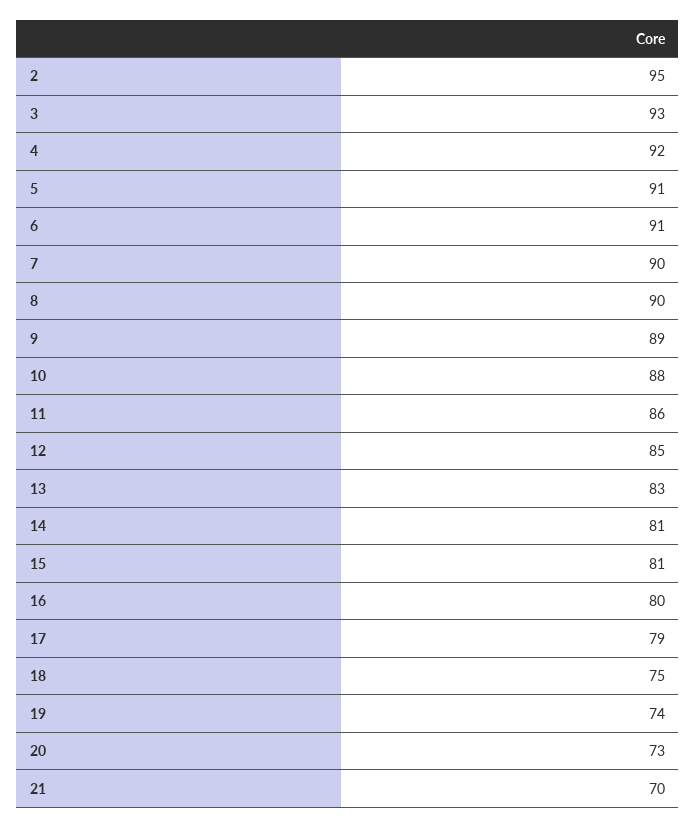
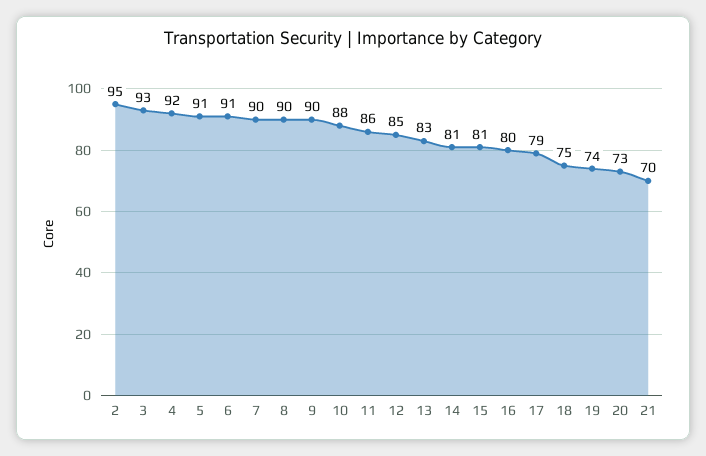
  {
    "2": 95,
    "3": 93,
    "4": 92,
    "5": 91,
    "6": 91,
    "7": 90,
    "8": 90,
-   "9": 89,
+   "9": 90,
    "10": 88,
    "11": 86,
    "12": 85,
    "13": 83,
    "14": 81,
    "15": 81,
    "16": 80,
    "17": 79,
    "18": 75,
    "19": 74,
    "20": 73,
    "21": 70
  }

